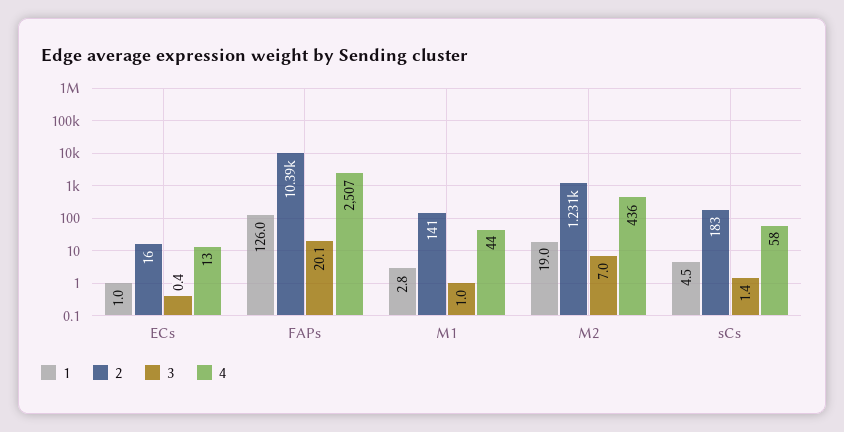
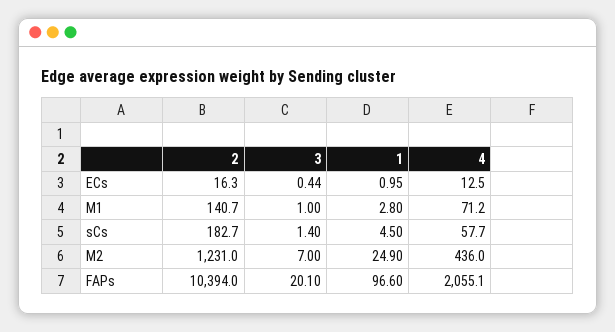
  {
    "1": {
      "ECs": 0.95,
-     "FAPs": 126,
+     "FAPs": 96.6,
      "M1": 2.8,
-     "M2": 19,
+     "M2": 24.9,
      "sCs": 4.5
    },
    "2": {
      "ECs": 16.3,
      "FAPs": 10394,
      "M1": 140.7,
      "M2": 1231,
      "sCs": 182.7
    },
    "3": {
      "ECs": 0.44,
      "FAPs": 20.1,
      "M1": 1,
      "M2": 7,
      "sCs": 1.4
    },
    "4": {
      "ECs": 12.5,
-     "FAPs": 2507,
+     "FAPs": 2055.1,
-     "M1": 44,
+     "M1": 71.2,
      "M2": 436,
      "sCs": 57.7
    }
  }

